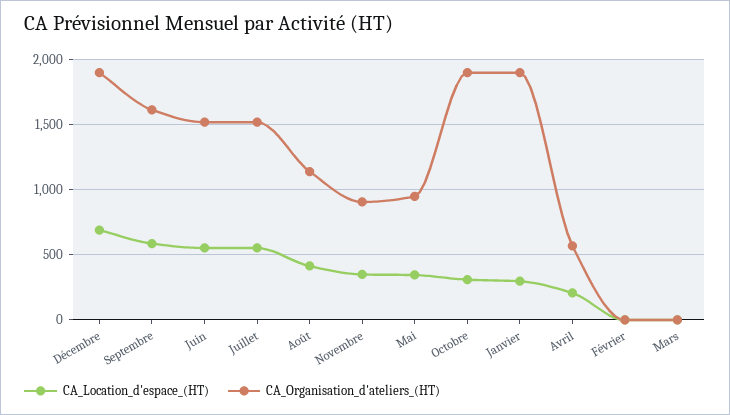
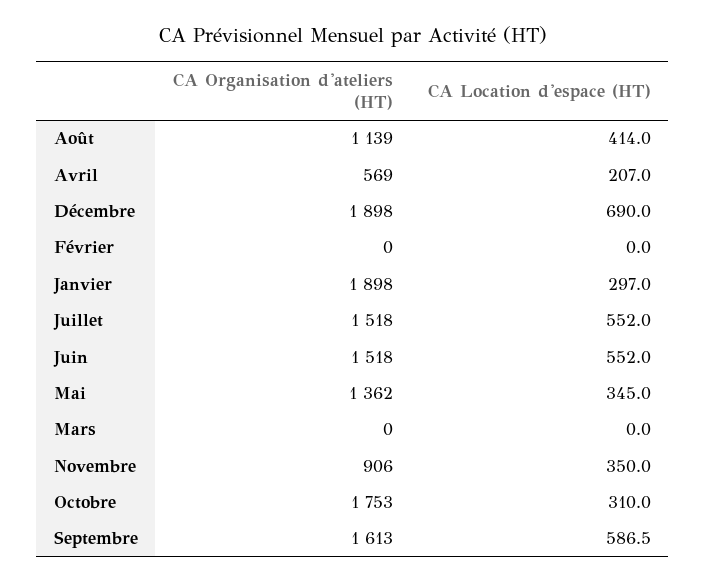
  {
    "CA_Location_d'espace_(HT)": {
      "Décembre": 690,
      "Septembre": 586.5,
      "Juin": 552,
      "Juillet": 552,
      "Août": 414,
      "Novembre": 350,
      "Mai": 345,
      "Octobre": 310,
      "Janvier": 297,
      "Avril": 207,
      "Février": 0,
      "Mars": 0
    },
    "CA_Organisation_d'ateliers_(HT)": {
      "Décembre": 1898,
      "Septembre": 1613,
      "Juin": 1518,
      "Juillet": 1518,
      "Août": 1139,
      "Novembre": 906,
-     "Mai": 950,
+     "Mai": 1362,
-     "Octobre": 1900,
+     "Octobre": 1753,
      "Janvier": 1898,
      "Avril": 569,
      "Février": 0,
      "Mars": 0
    }
  }

